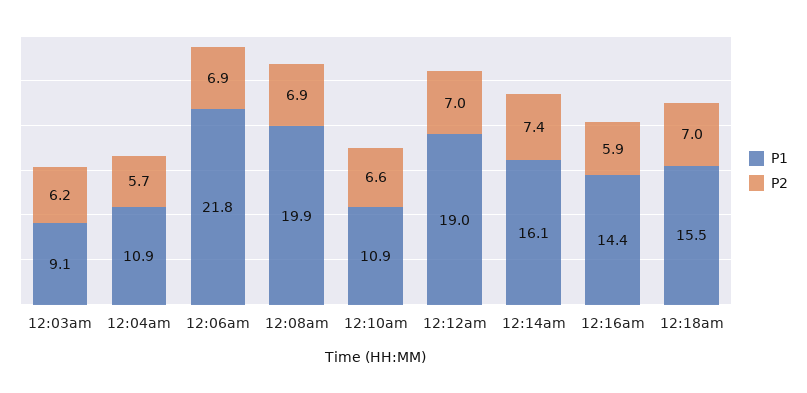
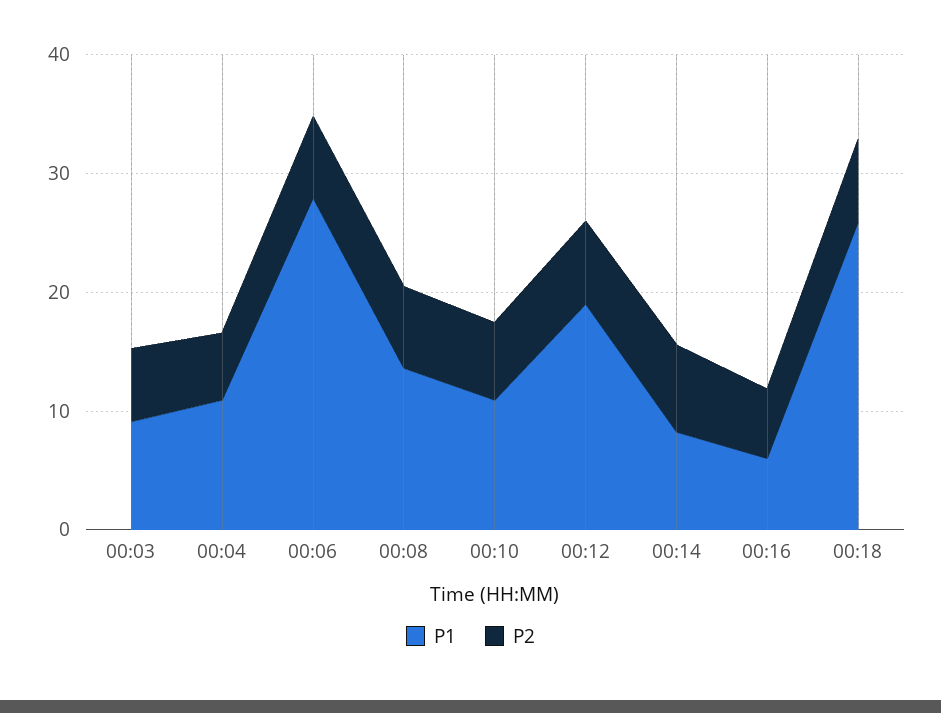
  {
    "P1": {
      "12:03am": 9.1,
      "12:04am": 10.9,
-     "12:06am": 21.8,
+     "12:06am": 28,
-     "12:08am": 19.9,
+     "12:08am": 14,
      "12:10am": 10.9,
      "12:12am": 19,
-     "12:14am": 16.1,
+     "12:14am": 8,
-     "12:16am": 14.4,
+     "12:16am": 6,
-     "12:18am": 15.5
+     "12:18am": 26
    },
    "P2": {
      "12:03am": 6.2,
      "12:04am": 5.7,
      "12:06am": 6.9,
      "12:08am": 6.9,
      "12:10am": 6.6,
      "12:12am": 7,
      "12:14am": 7.4,
      "12:16am": 5.9,
      "12:18am": 7
    }
  }

